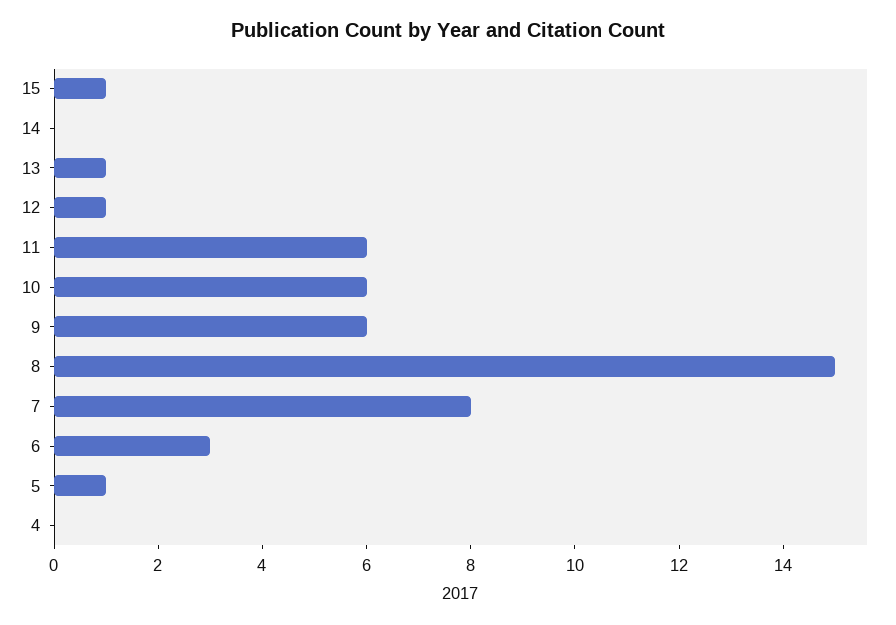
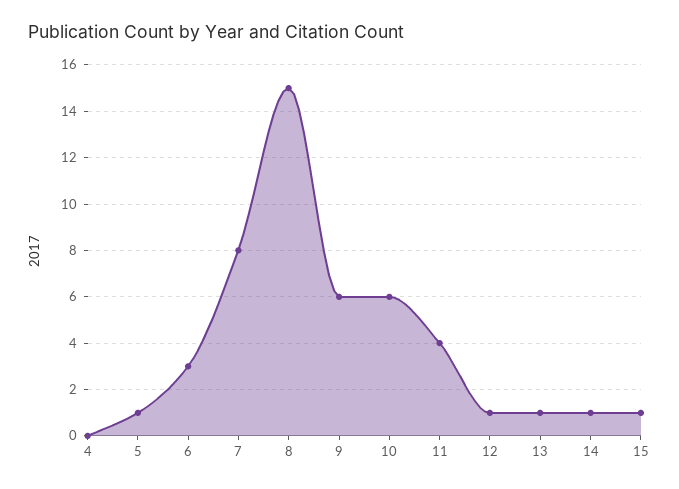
  {
    "15": 1,
-   "14": 0,
+   "14": 1,
    "13": 1,
    "12": 1,
-   "11": 6,
+   "11": 4,
    "10": 6,
    "9": 6,
    "8": 15,
    "7": 8,
    "6": 3,
    "5": 1,
    "4": 0
  }

